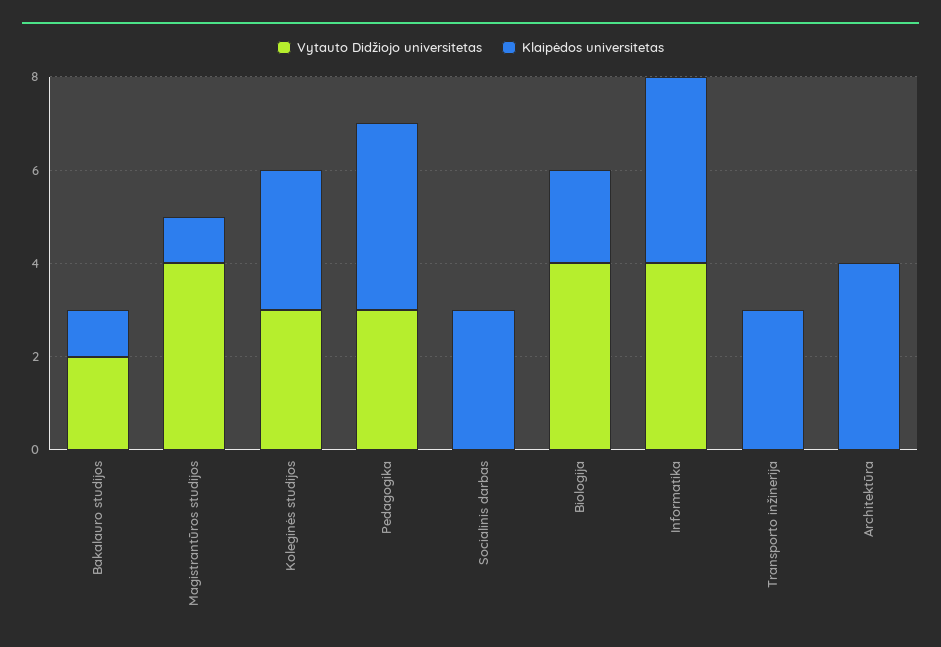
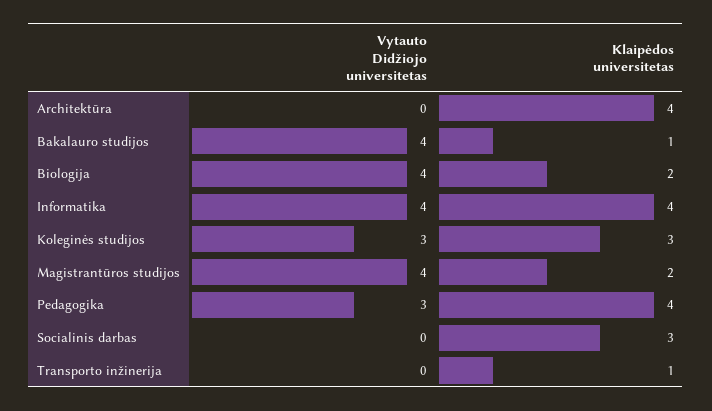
  {
    "Vytauto Didžiojo universitetas": {
-     "Bakalauro studijos": 2,
+     "Bakalauro studijos": 4,
      "Magistrantūros studijos": 4,
      "Koleginės studijos": 3,
      "Pedagogika": 3,
      "Socialinis darbas": 0,
      "Biologija": 4,
      "Informatika": 4,
      "Transporto inžinerija": 0,
      "Architektūra": 0
    },
    "Klaipėdos universitetas": {
      "Bakalauro studijos": 1,
-     "Magistrantūros studijos": 1,
+     "Magistrantūros studijos": 2,
      "Koleginės studijos": 3,
      "Pedagogika": 4,
      "Socialinis darbas": 3,
      "Biologija": 2,
      "Informatika": 4,
-     "Transporto inžinerija": 3,
+     "Transporto inžinerija": 1,
      "Architektūra": 4
    }
  }

